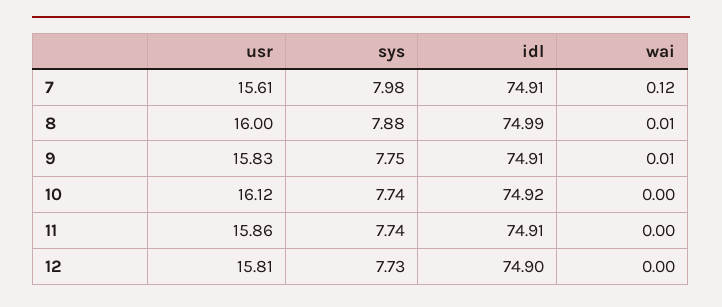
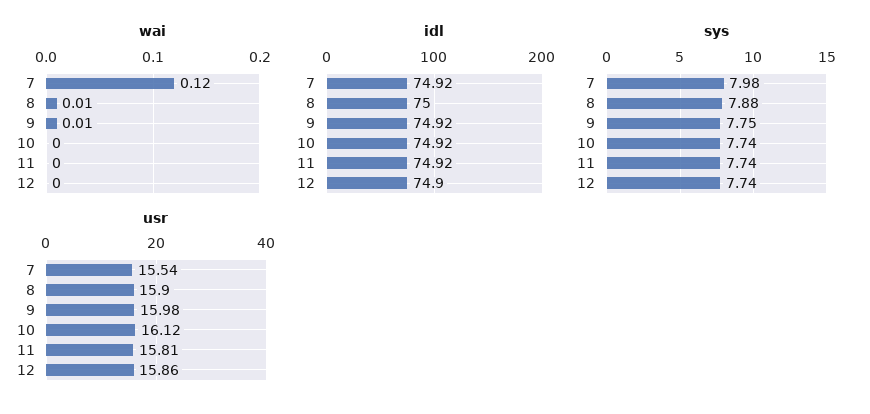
  {
    "usr": {
-     "7": 15.61,
+     "7": 15.54,
-     "8": 16,
+     "8": 15.9,
-     "9": 15.83,
+     "9": 15.98,
      "10": 16.12,
-     "11": 15.86,
+     "11": 15.81,
-     "12": 15.81
+     "12": 15.86
    },
    "sys": {
      "7": 7.98,
      "8": 7.88,
      "9": 7.75,
      "10": 7.74,
      "11": 7.74,
-     "12": 7.73
+     "12": 7.74
    },
    "idl": {
-     "7": 74.91,
+     "7": 74.92,
-     "8": 74.99,
+     "8": 75,
-     "9": 74.91,
+     "9": 74.92,
      "10": 74.92,
-     "11": 74.91,
+     "11": 74.92,
      "12": 74.9
    },
    "wai": {
      "7": 0.12,
      "8": 0.01,
      "9": 0.01,
      "10": 0,
      "11": 0,
      "12": 0
    }
  }

